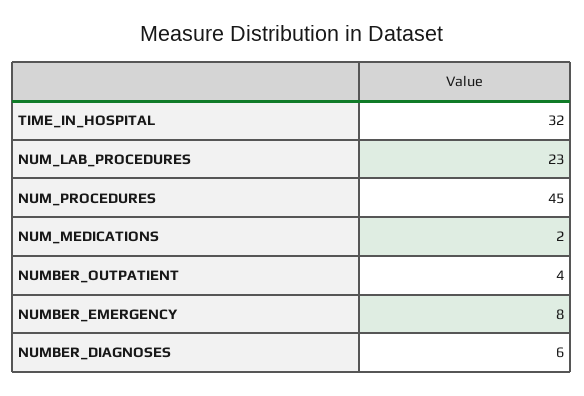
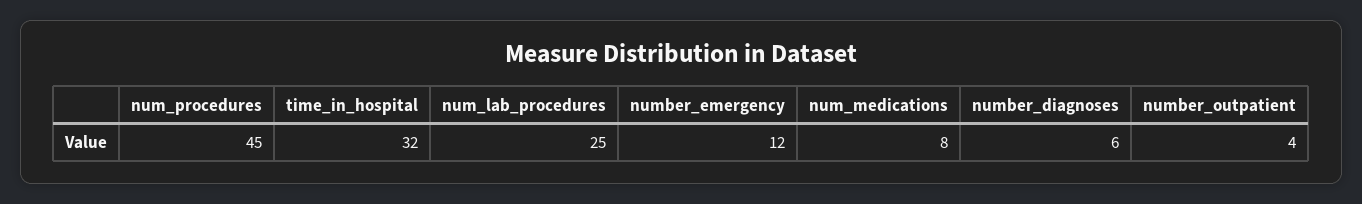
  {
    "TIME_IN_HOSPITAL": 32,
-   "NUM_LAB_PROCEDURES": 23,
+   "NUM_LAB_PROCEDURES": 25,
    "NUM_PROCEDURES": 45,
-   "NUM_MEDICATIONS": 2,
+   "NUM_MEDICATIONS": 8,
    "NUMBER_OUTPATIENT": 4,
-   "NUMBER_EMERGENCY": 8,
+   "NUMBER_EMERGENCY": 12,
    "NUMBER_DIAGNOSES": 6
  }

